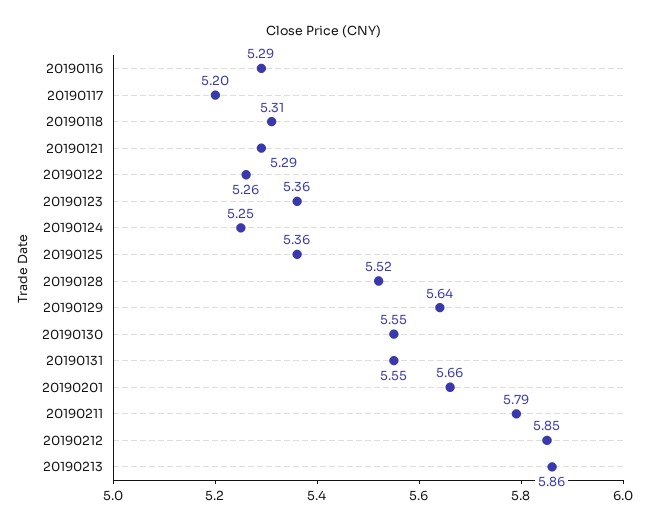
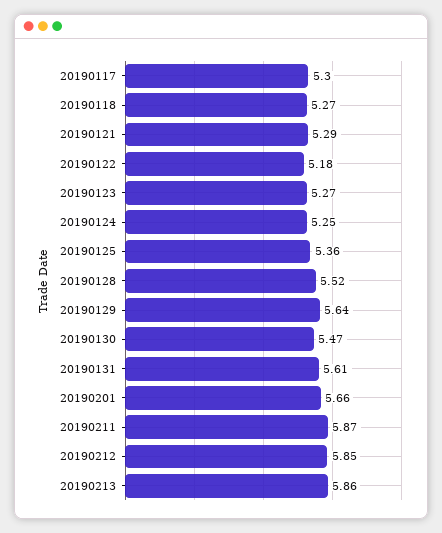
  {
-   "20190116": 5.29,
-   "20190117": 5.2,
+   "20190117": 5.3,
-   "20190118": 5.31,
+   "20190118": 5.27,
    "20190121": 5.29,
-   "20190122": 5.26,
+   "20190122": 5.18,
-   "20190123": 5.36,
+   "20190123": 5.27,
    "20190124": 5.25,
    "20190125": 5.36,
    "20190128": 5.52,
    "20190129": 5.64,
-   "20190130": 5.55,
+   "20190130": 5.47,
-   "20190131": 5.55,
+   "20190131": 5.61,
    "20190201": 5.66,
-   "20190211": 5.79,
+   "20190211": 5.87,
    "20190212": 5.85,
    "20190213": 5.86
  }

